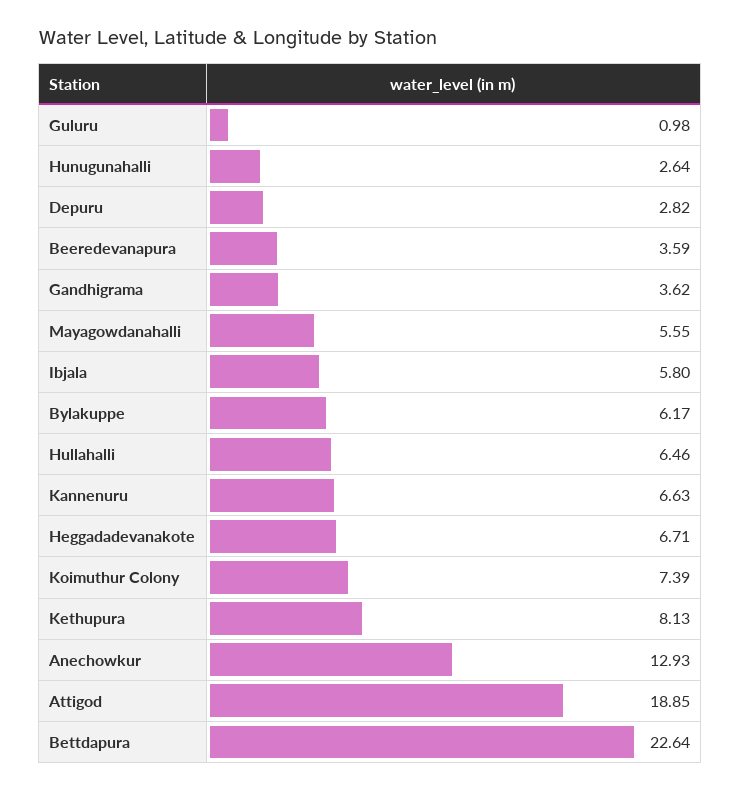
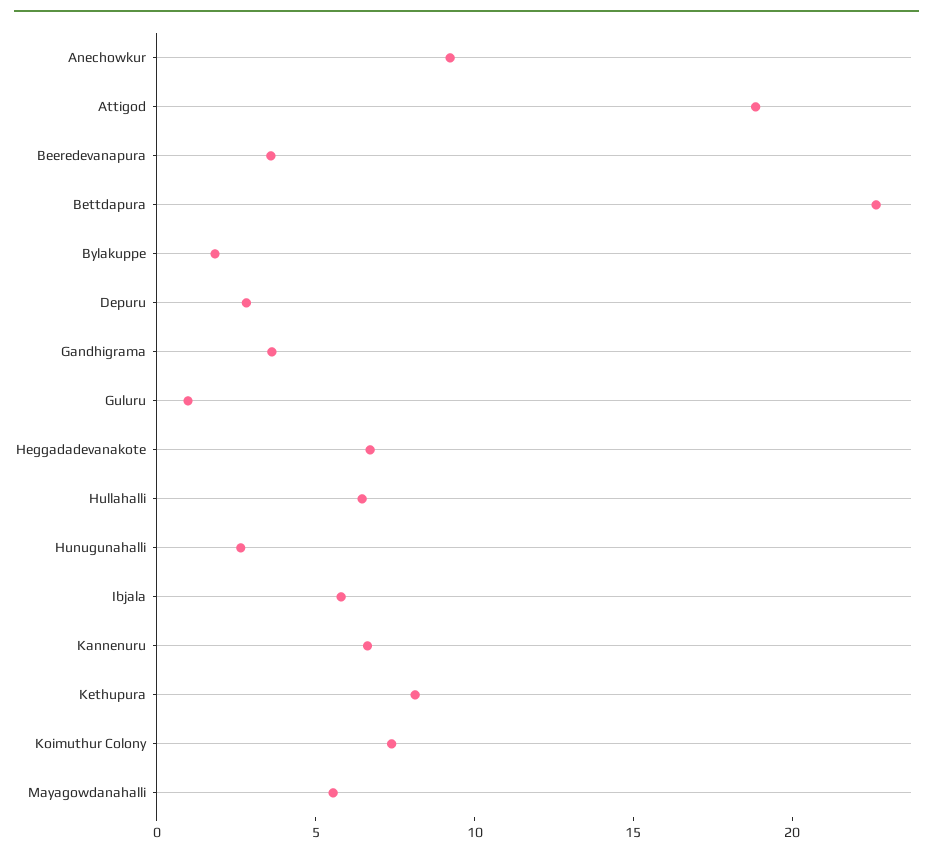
  {
    "Guluru": 0.98,
    "Hunugunahalli": 2.64,
    "Depuru": 2.82,
    "Beeredevanapura": 3.59,
    "Gandhigrama": 3.62,
    "Mayagowdanahalli": 5.55,
    "Ibjala": 5.8,
-   "Bylakuppe": 6.17,
+   "Bylakuppe": 2,
    "Hullahalli": 6.46,
    "Kannenuru": 6.63,
    "Heggadadevanakote": 6.71,
    "Koimuthur Colony": 7.39,
    "Kethupura": 8.13,
-   "Anechowkur": 12.93,
+   "Anechowkur": 9,
    "Attigod": 18.85,
    "Bettdapura": 22.64
  }

